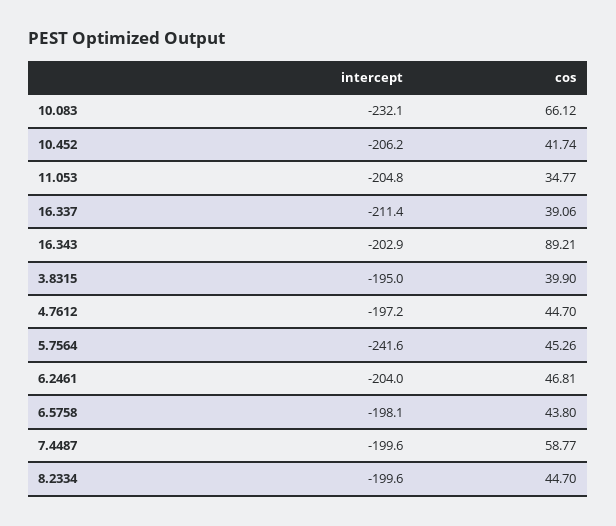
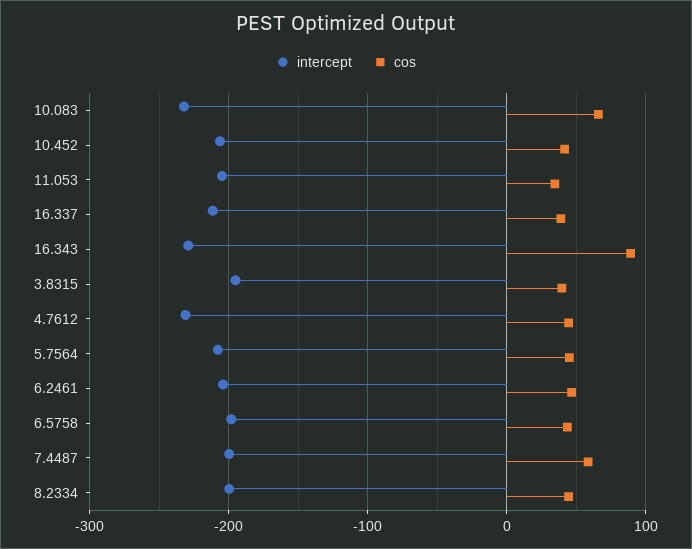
  {
    "intercept": {
      "10.083": -232.1,
      "10.452": -206.2,
      "11.053": -204.8,
      "16.337": -211.4,
-     "16.343": -202.9,
+     "16.343": -230,
      "3.8315": -195,
-     "4.7612": -197.2,
+     "4.7612": -230,
-     "5.7564": -241.6,
+     "5.7564": -210,
      "6.2461": -204,
      "6.5758": -198.1,
      "7.4487": -199.6,
      "8.2334": -199.6
    },
    "cos": {
      "10.083": 66.12,
      "10.452": 41.74,
      "11.053": 34.77,
      "16.337": 39.06,
      "16.343": 89.21,
      "3.8315": 39.9,
      "4.7612": 44.7,
      "5.7564": 45.26,
      "6.2461": 46.81,
      "6.5758": 43.8,
      "7.4487": 58.77,
      "8.2334": 44.7
    }
  }

